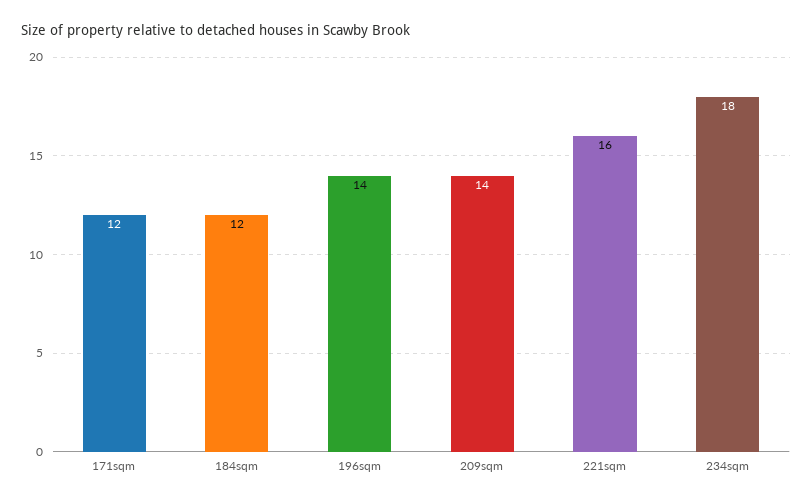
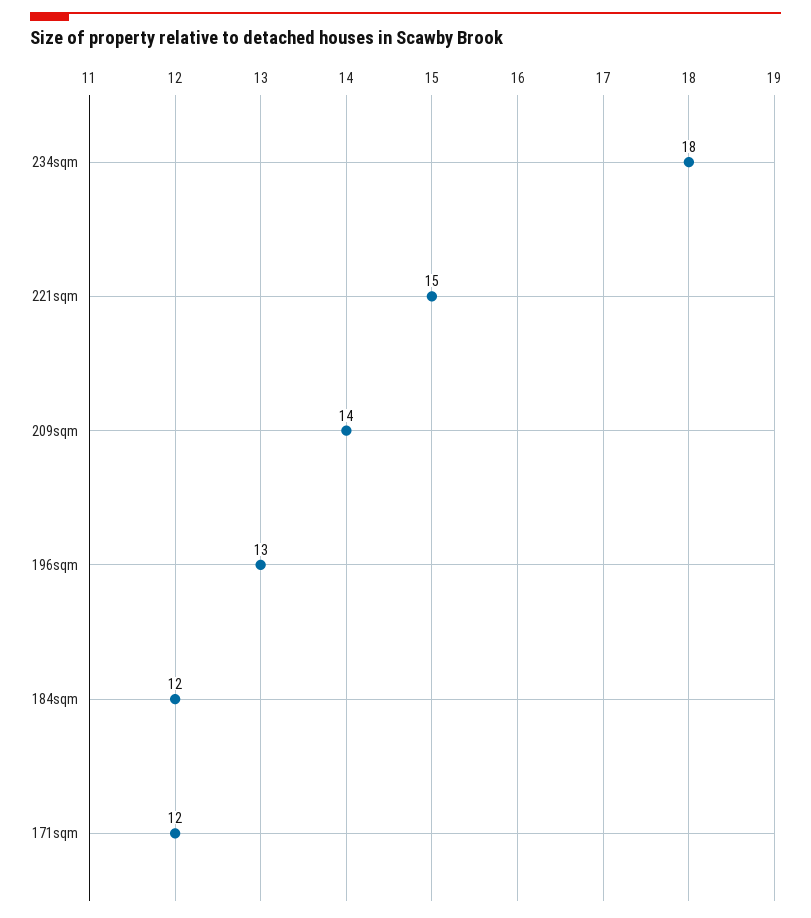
  {
    "171sqm": 12,
    "184sqm": 12,
-   "196sqm": 14,
+   "196sqm": 13,
    "209sqm": 14,
-   "221sqm": 16,
+   "221sqm": 15,
    "234sqm": 18
  }

